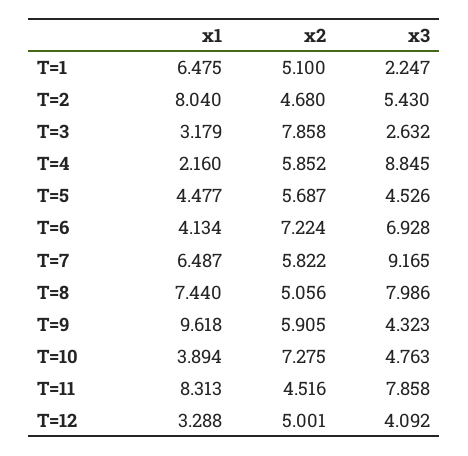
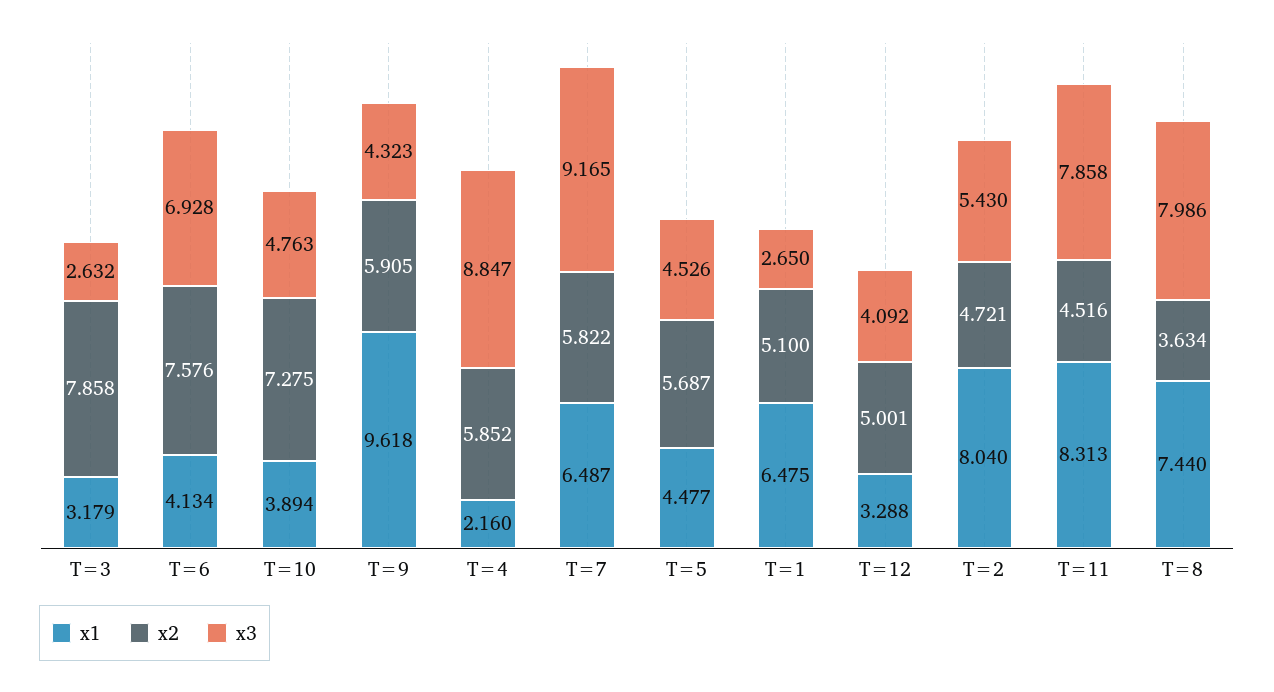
  {
    "x1": {
      "T=1": 6.475,
      "T=2": 8.04,
      "T=3": 3.179,
      "T=4": 2.16,
      "T=5": 4.477,
      "T=6": 4.134,
      "T=7": 6.487,
      "T=8": 7.44,
      "T=9": 9.618,
      "T=10": 3.894,
      "T=11": 8.313,
      "T=12": 3.288
    },
    "x2": {
      "T=1": 5.1,
-     "T=2": 4.68,
+     "T=2": 4.721,
      "T=3": 7.858,
      "T=4": 5.852,
      "T=5": 5.687,
-     "T=6": 7.224,
+     "T=6": 7.576,
      "T=7": 5.822,
-     "T=8": 5.056,
+     "T=8": 3.634,
      "T=9": 5.905,
      "T=10": 7.275,
      "T=11": 4.516,
      "T=12": 5.001
    },
    "x3": {
-     "T=1": 2.247,
+     "T=1": 2.65,
      "T=2": 5.43,
      "T=3": 2.632,
-     "T=4": 8.845,
+     "T=4": 8.847,
      "T=5": 4.526,
      "T=6": 6.928,
      "T=7": 9.165,
      "T=8": 7.986,
      "T=9": 4.323,
      "T=10": 4.763,
      "T=11": 7.858,
      "T=12": 4.092
    }
  }

